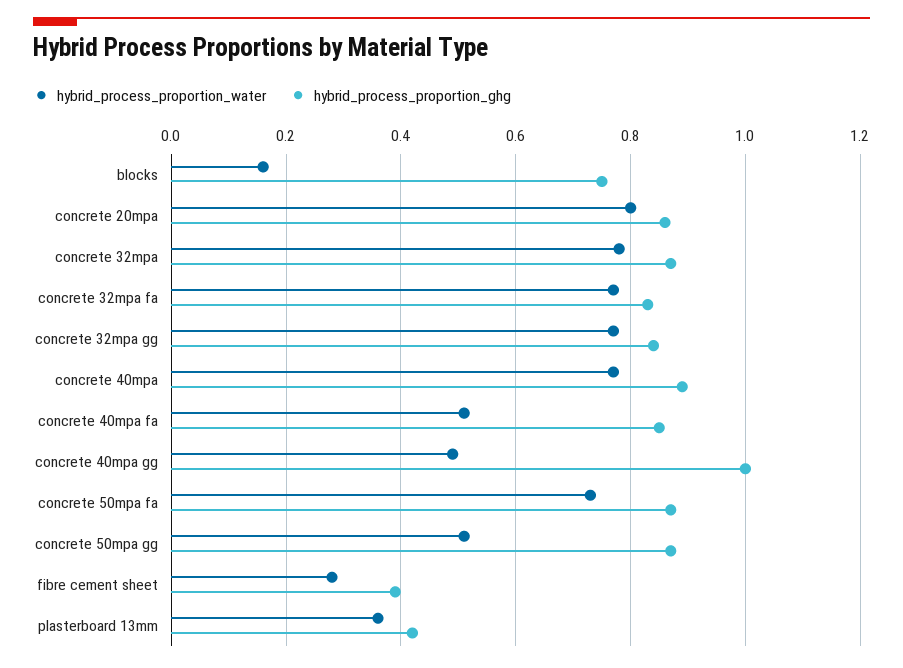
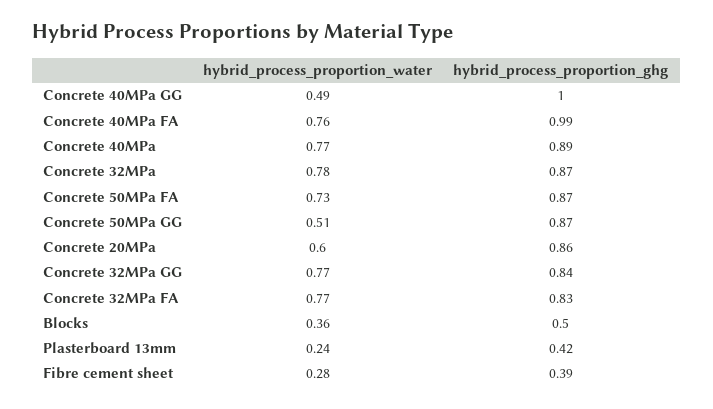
  {
    "hybrid_process_proportion_water": {
-     "blocks": 0.15,
+     "blocks": 0.36,
-     "concrete 20mpa": 0.8,
+     "concrete 20mpa": 0.6,
      "concrete 32mpa": 0.78,
      "concrete 32mpa fa": 0.77,
      "concrete 32mpa gg": 0.77,
      "concrete 40mpa": 0.77,
-     "concrete 40mpa fa": 0.5,
+     "concrete 40mpa fa": 0.76,
      "concrete 40mpa gg": 0.49,
      "concrete 50mpa fa": 0.73,
      "concrete 50mpa gg": 0.51,
      "fibre cement sheet": 0.28,
-     "plasterboard 13mm": 0.35
+     "plasterboard 13mm": 0.24
    },
    "hybrid_process_proportion_ghg": {
-     "blocks": 0.75,
+     "blocks": 0.5,
      "concrete 20mpa": 0.86,
      "concrete 32mpa": 0.87,
      "concrete 32mpa fa": 0.83,
      "concrete 32mpa gg": 0.84,
      "concrete 40mpa": 0.89,
-     "concrete 40mpa fa": 0.85,
+     "concrete 40mpa fa": 0.99,
      "concrete 40mpa gg": 1,
      "concrete 50mpa fa": 0.87,
      "concrete 50mpa gg": 0.87,
      "fibre cement sheet": 0.39,
      "plasterboard 13mm": 0.42
    }
  }

